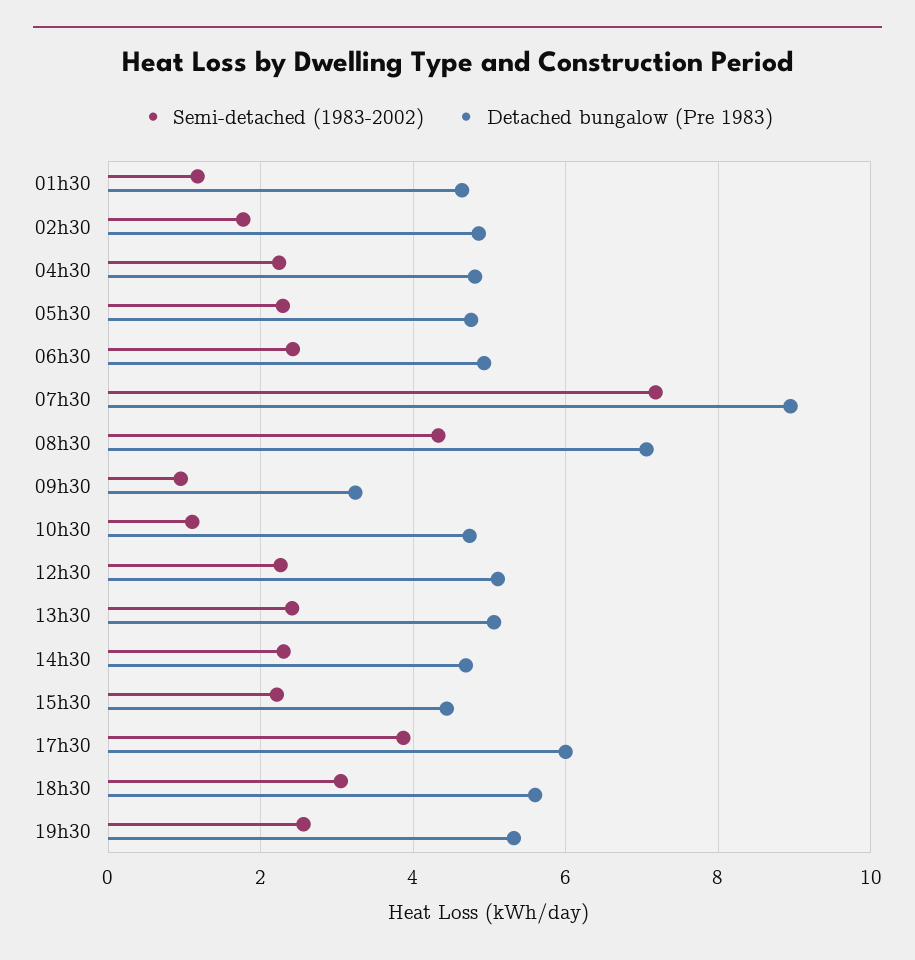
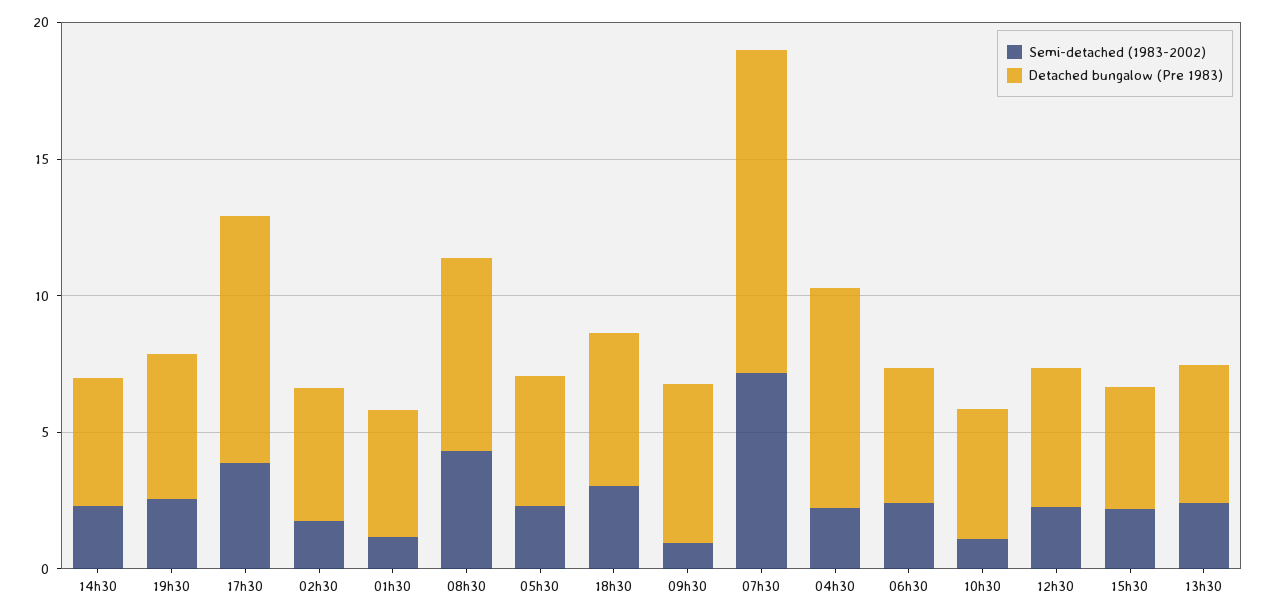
  {
    "Semi-detached (1983-2002)": {
      "01h30": 1.2,
      "02h30": 1.8,
      "04h30": 2.2,
      "05h30": 2.2,
      "06h30": 2.4,
      "07h30": 7.2,
      "08h30": 4.4,
      "09h30": 1,
      "10h30": 1.2,
      "12h30": 2.2,
      "13h30": 2.4,
      "14h30": 2.4,
      "15h30": 2.2,
      "17h30": 3.8,
      "18h30": 3,
      "19h30": 2.6
    },
    "Detached bungalow (Pre 1983)": {
      "01h30": 4.6,
      "02h30": 4.8,
-     "04h30": 4.8,
+     "04h30": 8,
      "05h30": 4.8,
      "06h30": 5,
-     "07h30": 9,
+     "07h30": 12,
      "08h30": 7,
-     "09h30": 3.2,
+     "09h30": 6,
      "10h30": 4.8,
      "12h30": 5.2,
      "13h30": 5,
      "14h30": 4.6,
      "15h30": 4.4,
-     "17h30": 6,
+     "17h30": 9,
      "18h30": 5.6,
      "19h30": 5.4
    }
  }

